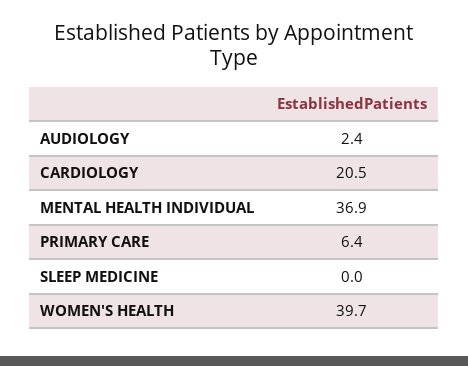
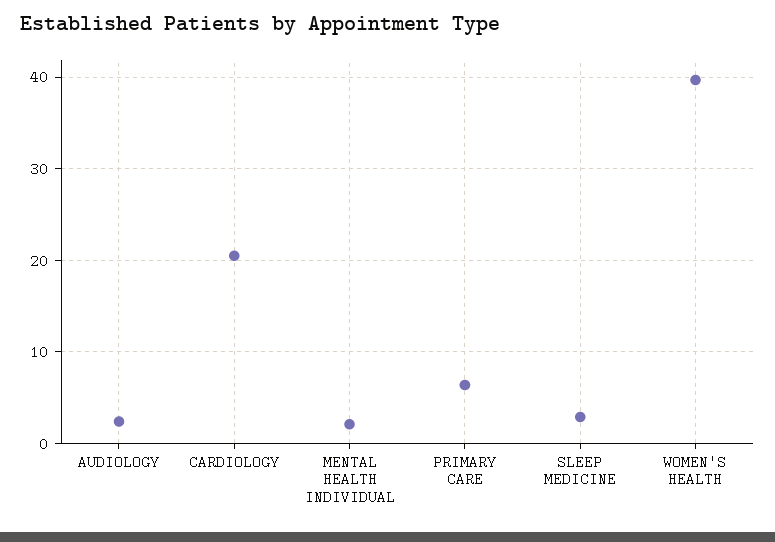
  {
    "AUDIOLOGY": 2.4,
    "CARDIOLOGY": 20.5,
-   "MENTAL HEALTH INDIVIDUAL": 36.9,
+   "MENTAL HEALTH INDIVIDUAL": 2,
    "PRIMARY CARE": 6.4,
-   "SLEEP MEDICINE": 0,
+   "SLEEP MEDICINE": 3,
    "WOMEN'S HEALTH": 39.7
  }

